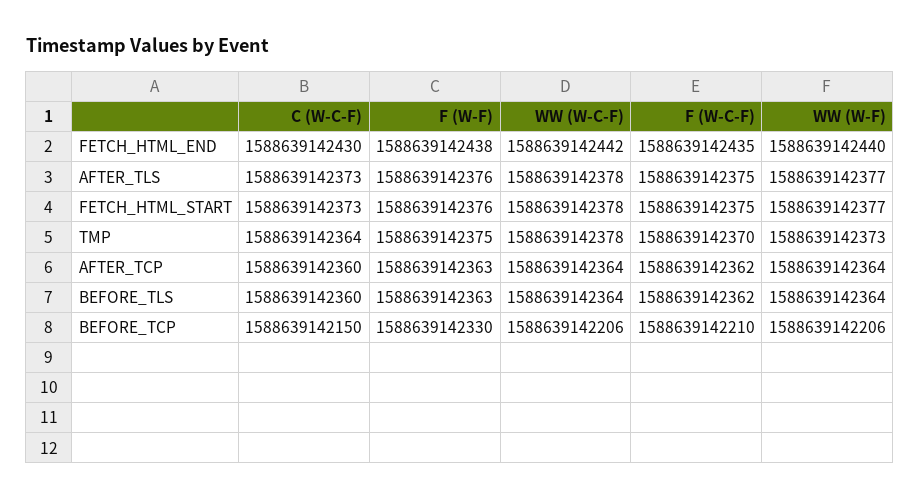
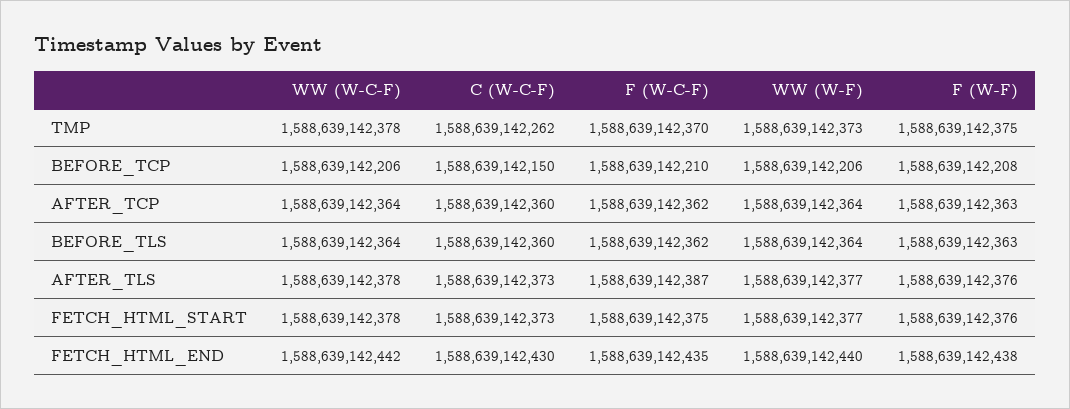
  {
    "C (W-C-F)": {
      "FETCH_HTML_END": 1588639142430,
      "AFTER_TLS": 1588639142373,
      "FETCH_HTML_START": 1588639142373,
-     "TMP": 1588639142364,
+     "TMP": 1588639142262,
      "AFTER_TCP": 1588639142360,
      "BEFORE_TLS": 1588639142360,
      "BEFORE_TCP": 1588639142150
    },
    "F (W-F)": {
      "FETCH_HTML_END": 1588639142438,
      "AFTER_TLS": 1588639142376,
      "FETCH_HTML_START": 1588639142376,
      "TMP": 1588639142375,
      "AFTER_TCP": 1588639142363,
      "BEFORE_TLS": 1588639142363,
-     "BEFORE_TCP": 1588639142330
+     "BEFORE_TCP": 1588639142208
    },
    "WW (W-C-F)": {
      "FETCH_HTML_END": 1588639142442,
      "AFTER_TLS": 1588639142378,
      "FETCH_HTML_START": 1588639142378,
      "TMP": 1588639142378,
      "AFTER_TCP": 1588639142364,
      "BEFORE_TLS": 1588639142364,
      "BEFORE_TCP": 1588639142206
    },
    "F (W-C-F)": {
      "FETCH_HTML_END": 1588639142435,
-     "AFTER_TLS": 1588639142375,
+     "AFTER_TLS": 1588639142387,
      "FETCH_HTML_START": 1588639142375,
      "TMP": 1588639142370,
      "AFTER_TCP": 1588639142362,
      "BEFORE_TLS": 1588639142362,
      "BEFORE_TCP": 1588639142210
    },
    "WW (W-F)": {
      "FETCH_HTML_END": 1588639142440,
      "AFTER_TLS": 1588639142377,
      "FETCH_HTML_START": 1588639142377,
      "TMP": 1588639142373,
      "AFTER_TCP": 1588639142364,
      "BEFORE_TLS": 1588639142364,
      "BEFORE_TCP": 1588639142206
    }
  }

